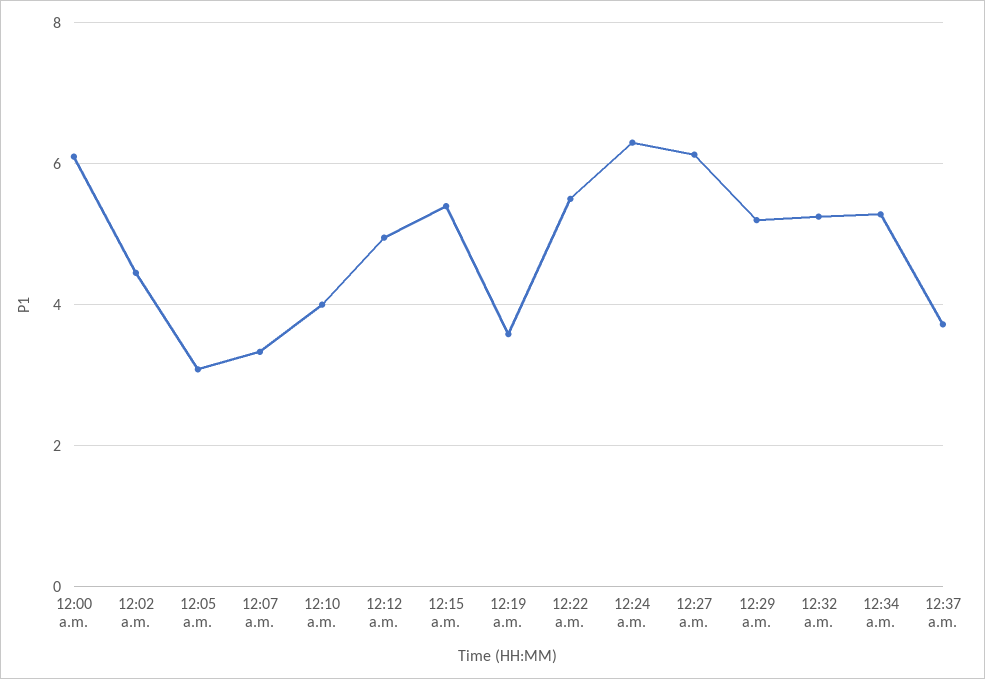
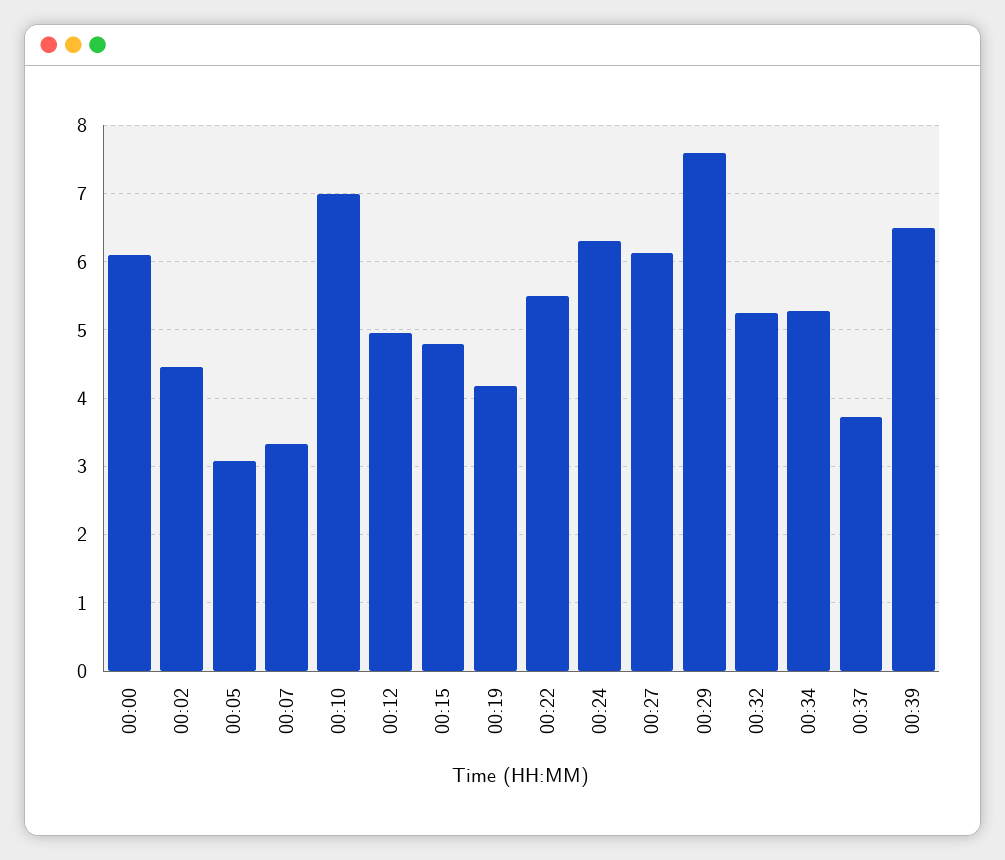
  {
    "12:00 a.m.": 6.1,
    "12:02 a.m.": 4.5,
    "12:05 a.m.": 3.1,
    "12:07 a.m.": 3.3,
-   "12:10 a.m.": 4,
+   "12:10 a.m.": 7,
    "12:12 a.m.": 5,
-   "12:15 a.m.": 5.4,
+   "12:15 a.m.": 4.8,
-   "12:19 a.m.": 3.6,
+   "12:19 a.m.": 4.2,
    "12:22 a.m.": 5.5,
    "12:24 a.m.": 6.3,
    "12:27 a.m.": 6.1,
-   "12:29 a.m.": 5.2,
+   "12:29 a.m.": 7.6,
    "12:32 a.m.": 5.3,
    "12:34 a.m.": 5.3,
-   "12:37 a.m.": 3.7
+   "12:37 a.m.": 3.7,
+   "00:39": 6.5
  }

